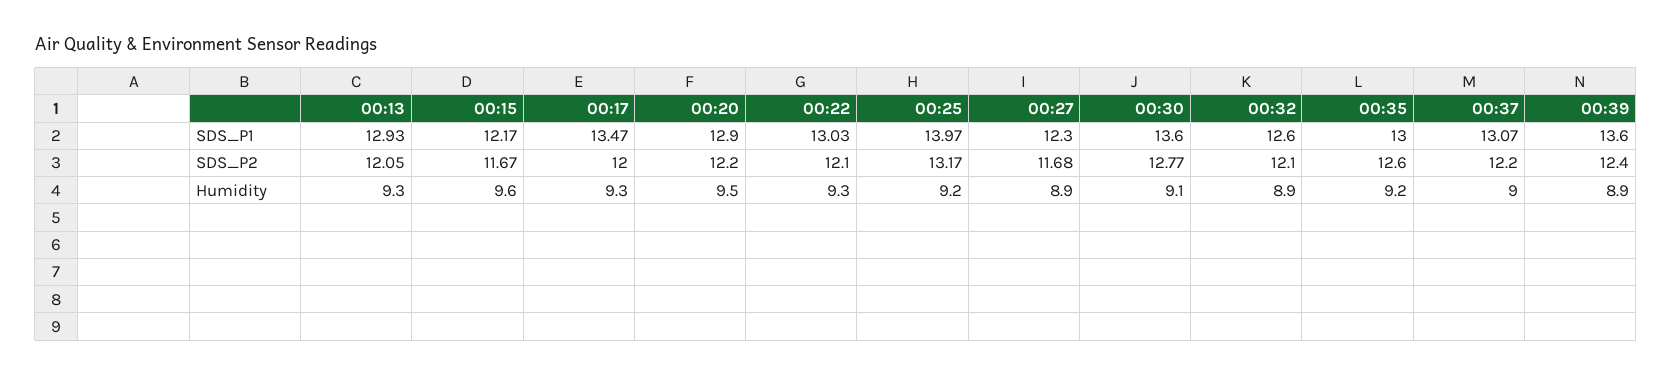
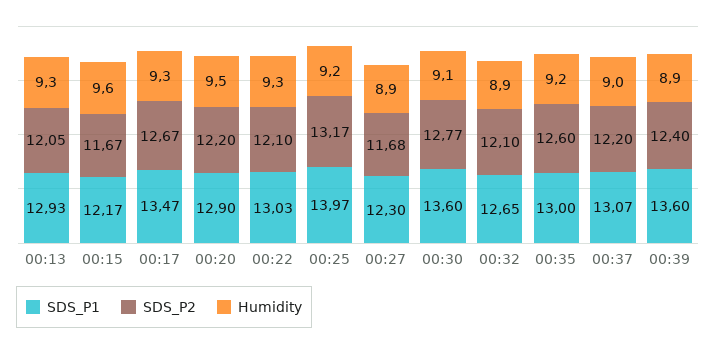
  {
    "SDS_P1": {
      "00:13": 12.93,
      "00:15": 12.17,
      "00:17": 13.47,
      "00:20": 12.9,
      "00:22": 13.03,
      "00:25": 13.97,
      "00:27": 12.3,
      "00:30": 13.6,
-     "00:32": 12.6,
+     "00:32": 12.65,
      "00:35": 13,
      "00:37": 13.07,
      "00:39": 13.6
    },
    "SDS_P2": {
      "00:13": 12.05,
      "00:15": 11.67,
-     "00:17": 12,
+     "00:17": 12.67,
      "00:20": 12.2,
      "00:22": 12.1,
      "00:25": 13.17,
      "00:27": 11.68,
      "00:30": 12.77,
      "00:32": 12.1,
      "00:35": 12.6,
      "00:37": 12.2,
      "00:39": 12.4
    },
    "Humidity": {
      "00:13": 9.3,
      "00:15": 9.6,
      "00:17": 9.3,
      "00:20": 9.5,
      "00:22": 9.3,
      "00:25": 9.2,
      "00:27": 8.9,
      "00:30": 9.1,
      "00:32": 8.9,
      "00:35": 9.2,
      "00:37": 9,
      "00:39": 8.9
    }
  }

